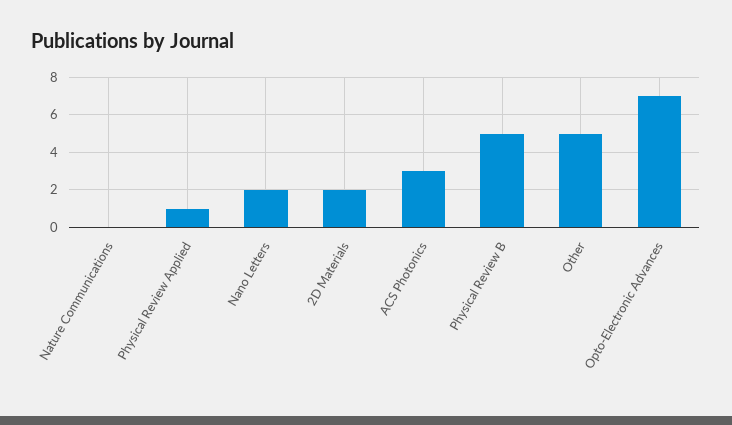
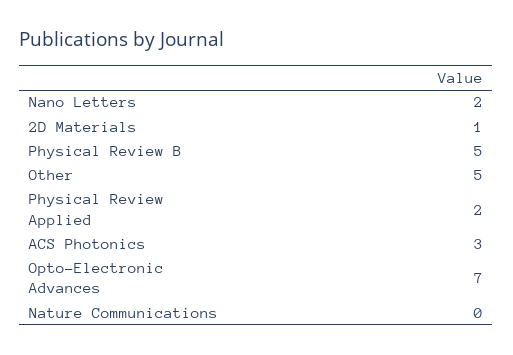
  {
    "Nature Communications": 0,
-   "Physical Review Applied": 1,
+   "Physical Review Applied": 2,
    "Nano Letters": 2,
-   "2D Materials": 2,
+   "2D Materials": 1,
    "ACS Photonics": 3,
    "Physical Review B": 5,
    "Other": 5,
    "Opto-Electronic Advances": 7
  }

